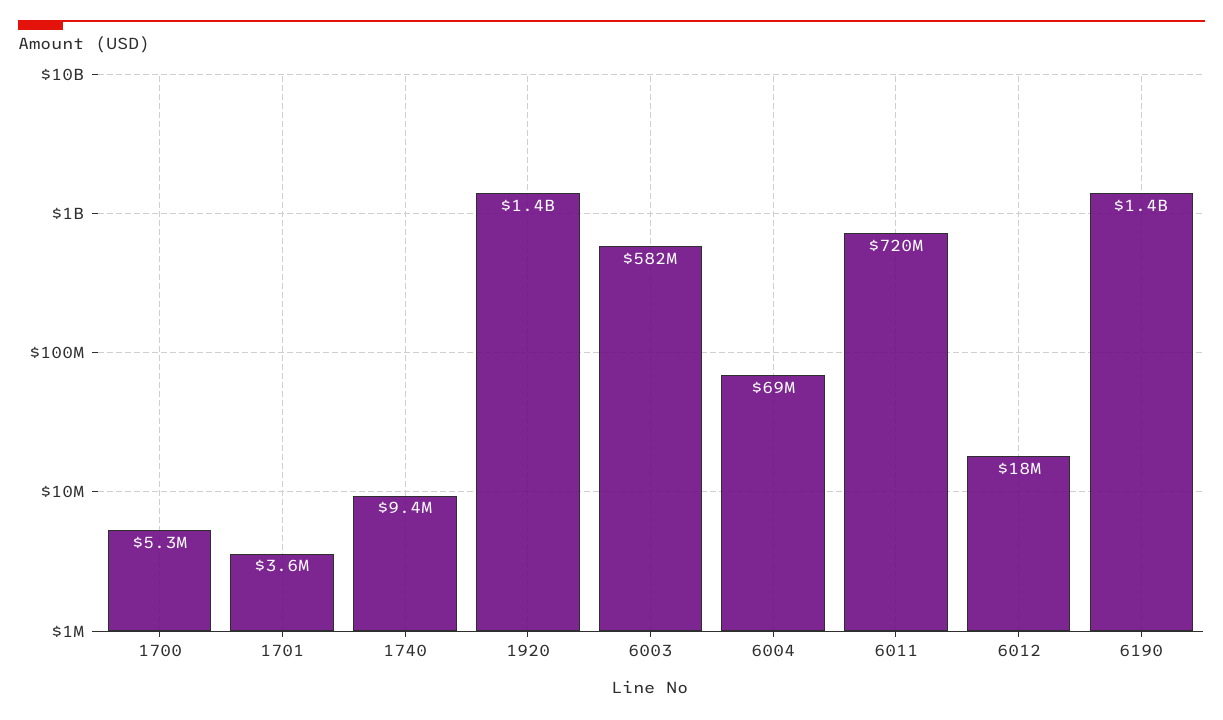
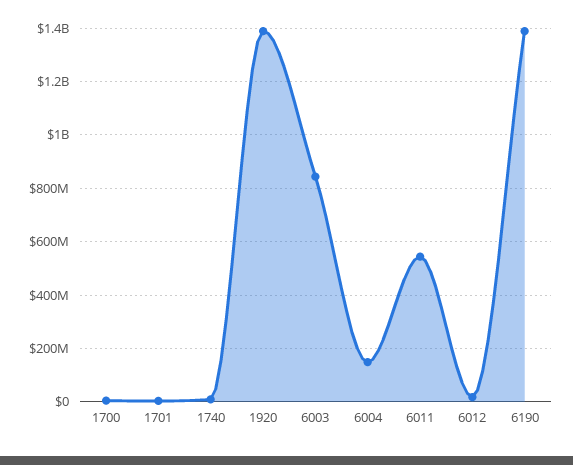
  {
    "1700": 5300000,
    "1701": 3600000,
    "1740": 9400000,
    "1920": 1400000000,
-   "6003": 582000000,
+   "6003": 850000000,
-   "6004": 69000000,
+   "6004": 150000000,
-   "6011": 720000000,
+   "6011": 550000000,
    "6012": 18000000,
    "6190": 1400000000
  }

